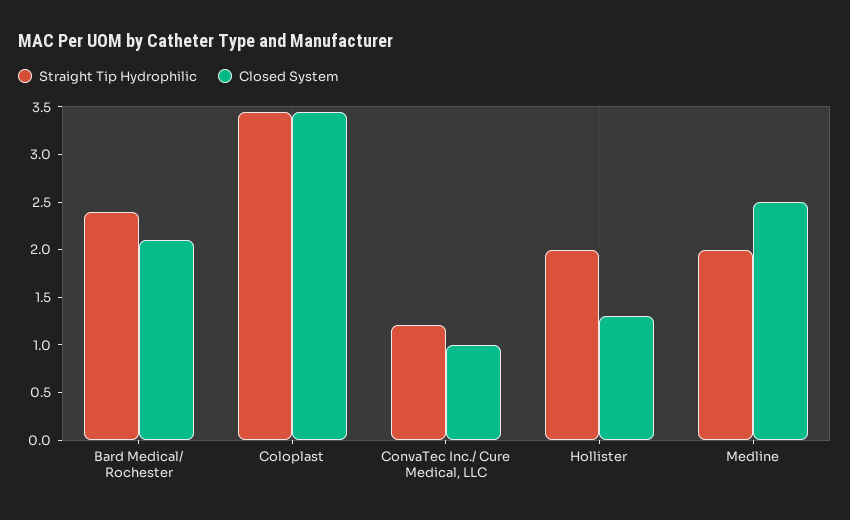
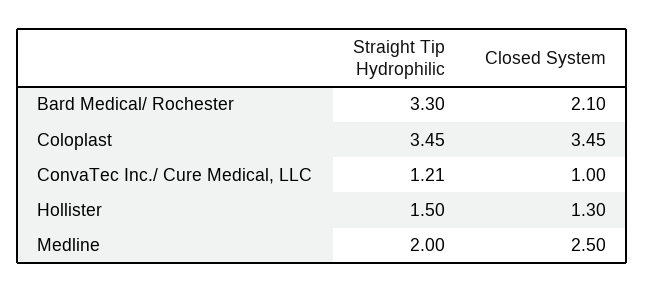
  {
    "Straight Tip Hydrophilic": {
-     "Bard Medical/ Rochester": 2.4,
+     "Bard Medical/ Rochester": 3.3,
      "Coloplast": 3.45,
      "ConvaTec Inc./ Cure Medical, LLC": 1.21,
-     "Hollister": 2,
+     "Hollister": 1.5,
      "Medline": 2
    },
    "Closed System": {
      "Bard Medical/ Rochester": 2.1,
      "Coloplast": 3.45,
      "ConvaTec Inc./ Cure Medical, LLC": 1,
      "Hollister": 1.3,
      "Medline": 2.5
    }
  }

